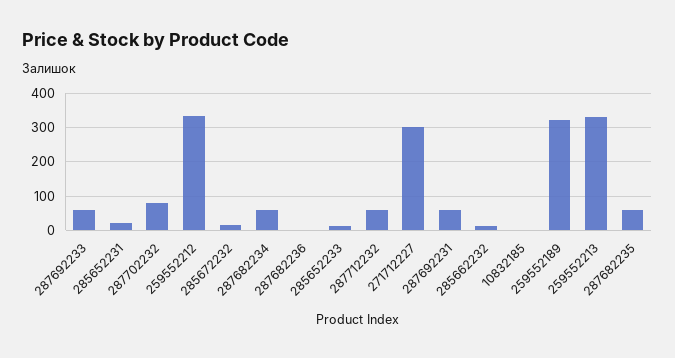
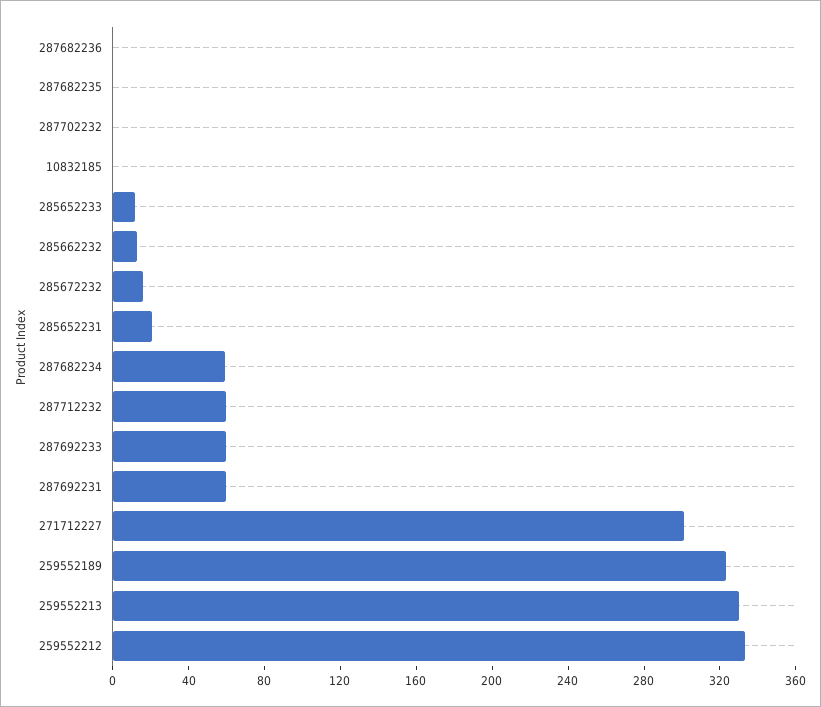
  {
    "287692233": 60,
    "285652231": 20,
-   "287702232": 80,
+   "287702232": 0,
    "259552212": 330,
    "285672232": 20,
    "287682234": 60,
    "287682236": 0,
    "285652233": 10,
    "287712232": 60,
    "271712227": 300,
    "287692231": 60,
    "285662232": 10,
    "10832185": 0,
    "259552189": 320,
    "259552213": 330,
-   "287682235": 60
+   "287682235": 0
  }

